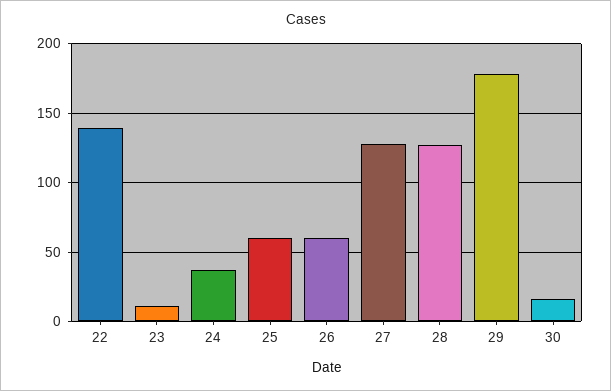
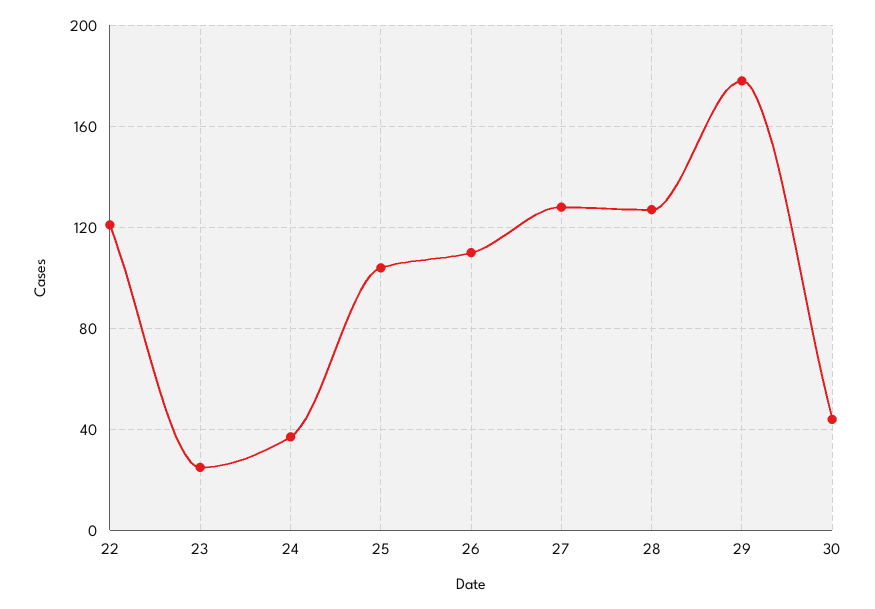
  {
-   "22": 140,
+   "22": 120,
-   "23": 10,
+   "23": 25,
    "24": 35,
-   "25": 60,
+   "25": 105,
-   "26": 60,
+   "26": 110,
    "27": 130,
    "28": 125,
    "29": 180,
-   "30": 15
+   "30": 45
  }

